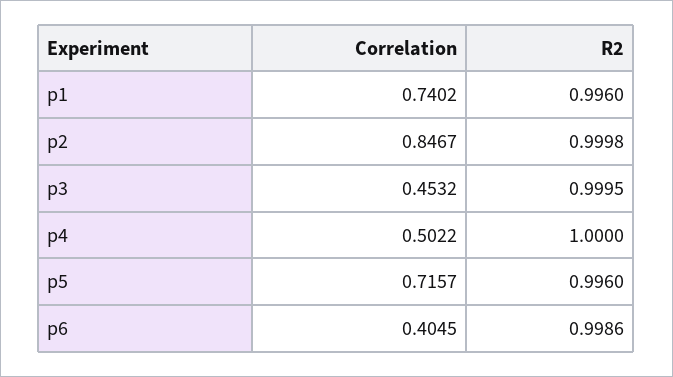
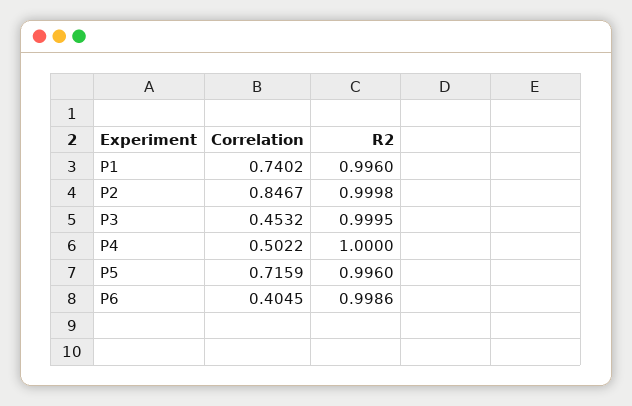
  {
    "Correlation": {
      "p1": 0.7402,
      "p2": 0.8467,
      "p3": 0.4532,
      "p4": 0.5022,
-     "p5": 0.7157,
+     "p5": 0.7159,
      "p6": 0.4045
    },
    "R2": {
      "p1": 0.996,
      "p2": 0.9998,
      "p3": 0.9995,
      "p4": 1,
      "p5": 0.996,
      "p6": 0.9986
    }
  }

